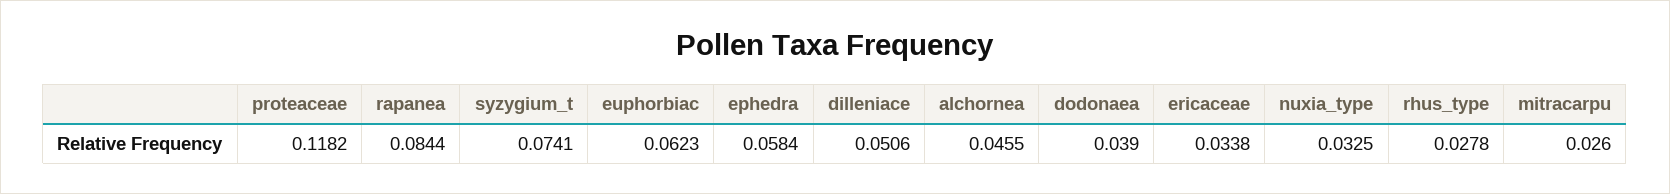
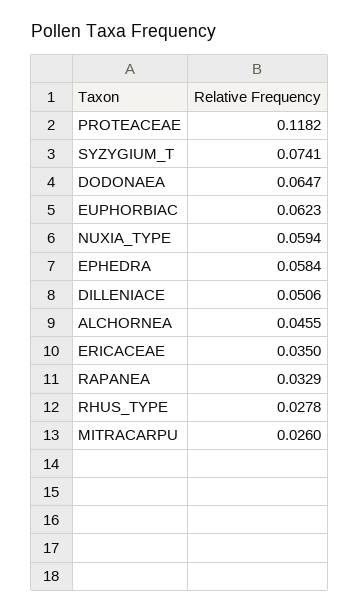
  {
    "proteaceae": 0.1182,
-   "rapanea": 0.0844,
+   "rapanea": 0.0329,
    "syzygium_t": 0.0741,
    "euphorbiac": 0.0623,
    "ephedra": 0.0584,
    "dilleniace": 0.0506,
    "alchornea": 0.0455,
-   "dodonaea": 0.039,
+   "dodonaea": 0.0647,
-   "ericaceae": 0.0338,
+   "ericaceae": 0.035,
-   "nuxia_type": 0.0325,
+   "nuxia_type": 0.0594,
    "rhus_type": 0.0278,
    "mitracarpu": 0.026
  }

